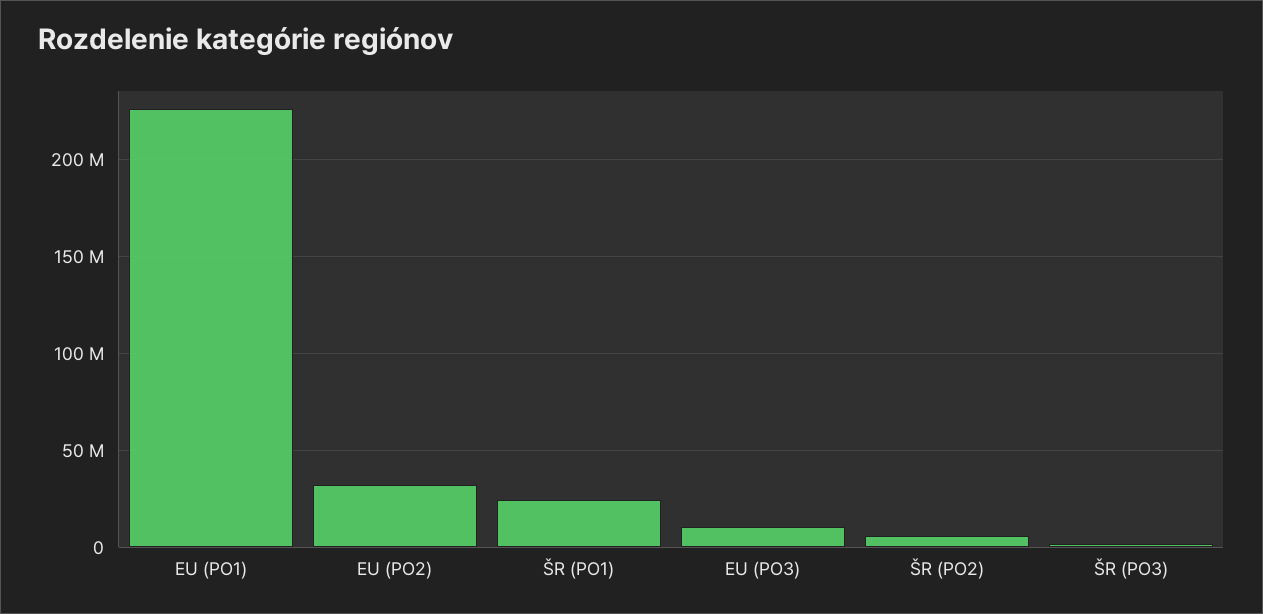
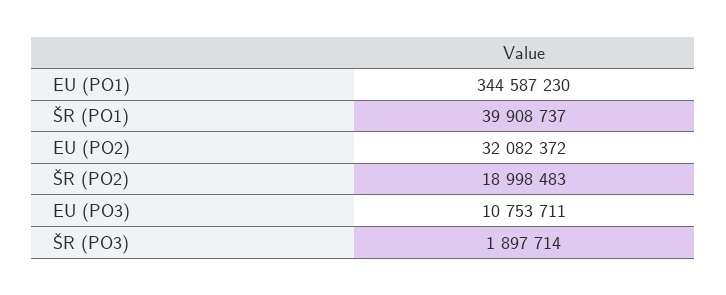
  {
-   "EU (PO1)": 225000000,
+   "EU (PO1)": 344587230,
    "EU (PO2)": 32082372,
-   "ŠR (PO1)": 25000000,
+   "ŠR (PO1)": 39908737,
    "EU (PO3)": 10753711,
-   "ŠR (PO2)": 5000000,
+   "ŠR (PO2)": 18998483,
    "ŠR (PO3)": 1897714
  }

